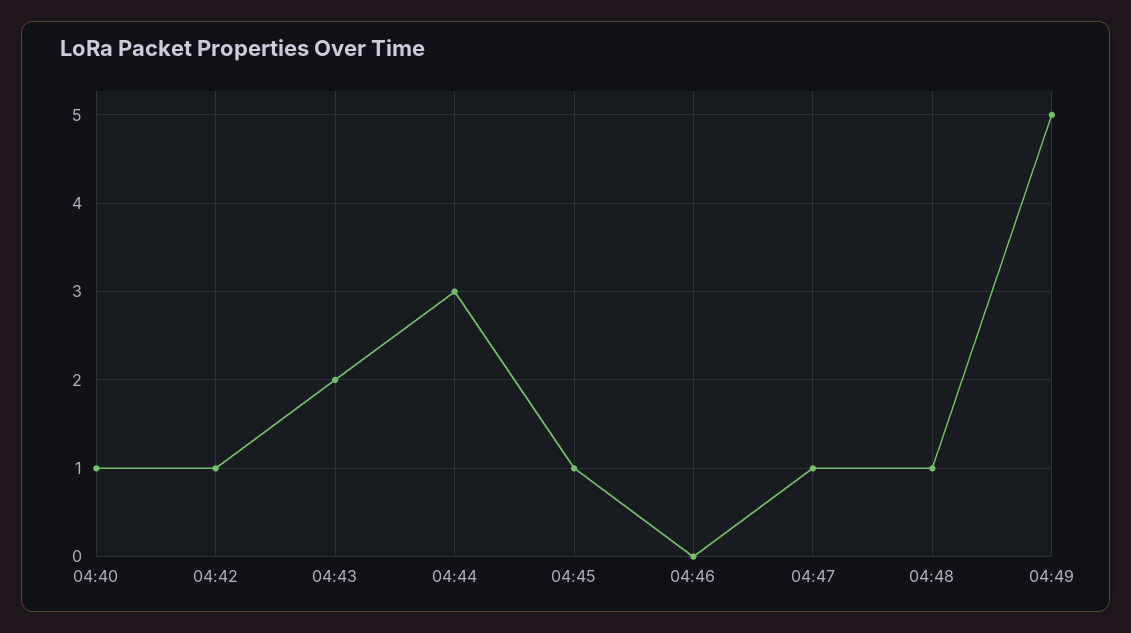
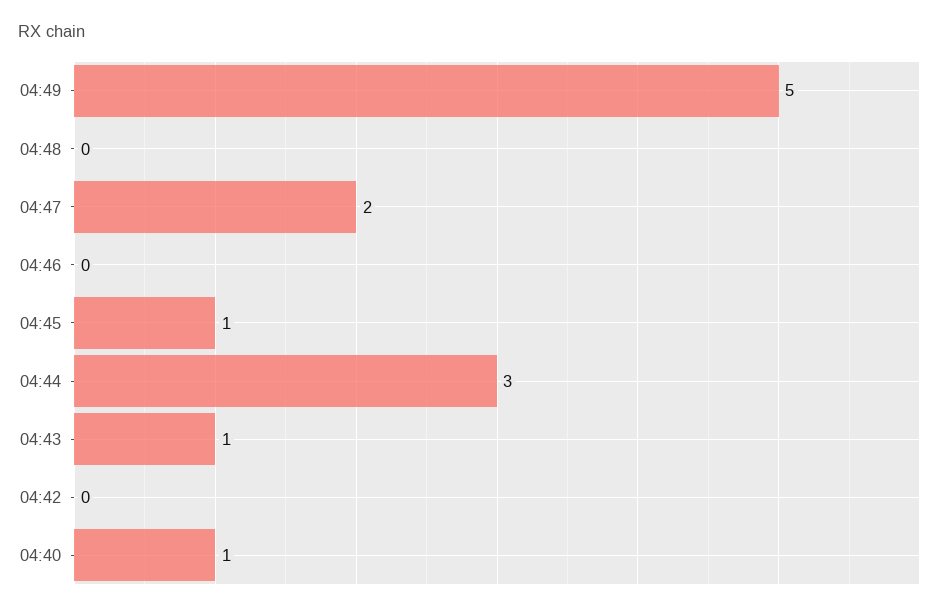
  {
    "04:40": 1,
-   "04:42": 1,
+   "04:42": 0,
-   "04:43": 2,
+   "04:43": 1,
    "04:44": 3,
    "04:45": 1,
    "04:46": 0,
-   "04:47": 1,
+   "04:47": 2,
-   "04:48": 1,
+   "04:48": 0,
    "04:49": 5
  }

